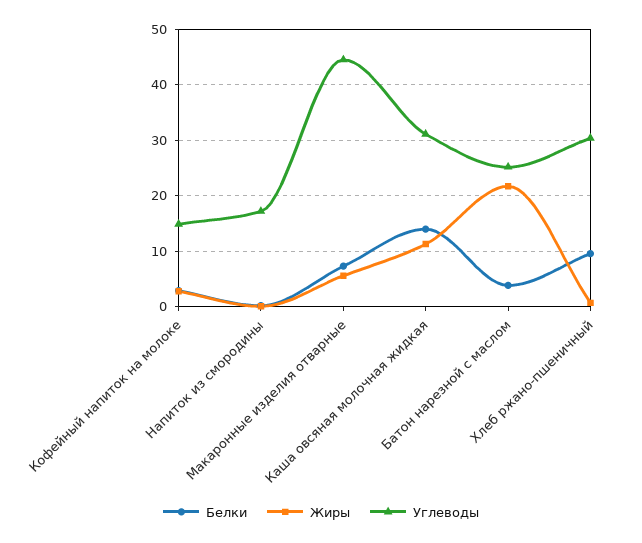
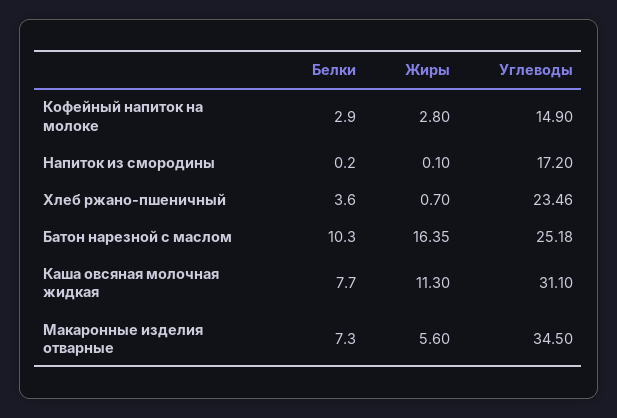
  {
    "Белки": {
      "Кофейный напиток на молоке": 2.9,
      "Напиток из смородины": 0.2,
      "Макаронные изделия отварные": 7.3,
-     "Каша овсяная молочная жидкая": 14,
+     "Каша овсяная молочная жидкая": 7.7,
-     "Батон нарезной с маслом": 4,
+     "Батон нарезной с маслом": 10.3,
-     "Хлеб ржано-пшеничный": 10
+     "Хлеб ржано-пшеничный": 3.6
    },
    "Жиры": {
      "Кофейный напиток на молоке": 2.8,
      "Напиток из смородины": 0.1,
      "Макаронные изделия отварные": 5.6,
      "Каша овсяная молочная жидкая": 11.3,
-     "Батон нарезной с маслом": 22,
+     "Батон нарезной с маслом": 16.35,
      "Хлеб ржано-пшеничный": 0.7
    },
    "Углеводы": {
      "Кофейный напиток на молоке": 14.9,
      "Напиток из смородины": 17.2,
-     "Макаронные изделия отварные": 44,
+     "Макаронные изделия отварные": 34.5,
      "Каша овсяная молочная жидкая": 31.1,
      "Батон нарезной с маслом": 25.18,
-     "Хлеб ржано-пшеничный": 30
+     "Хлеб ржано-пшеничный": 23.46
    }
  }

